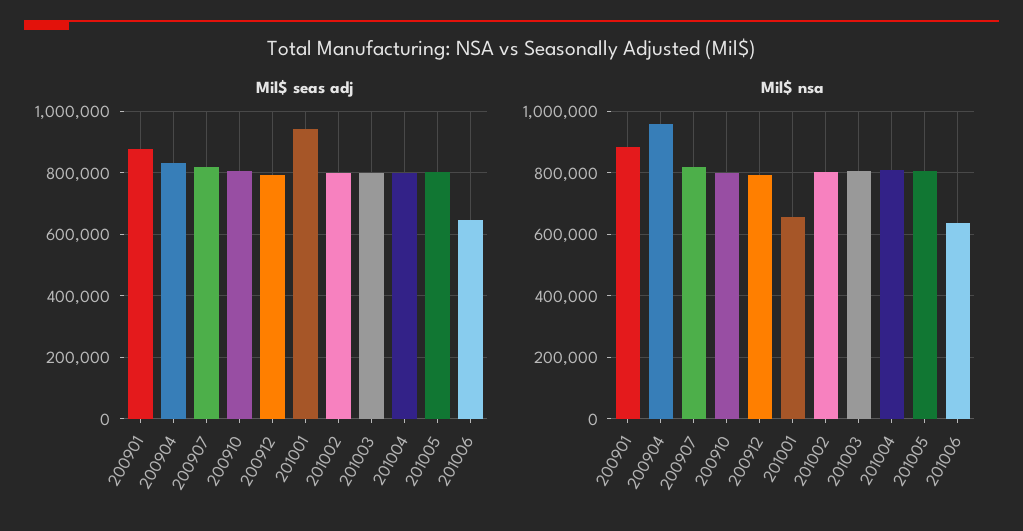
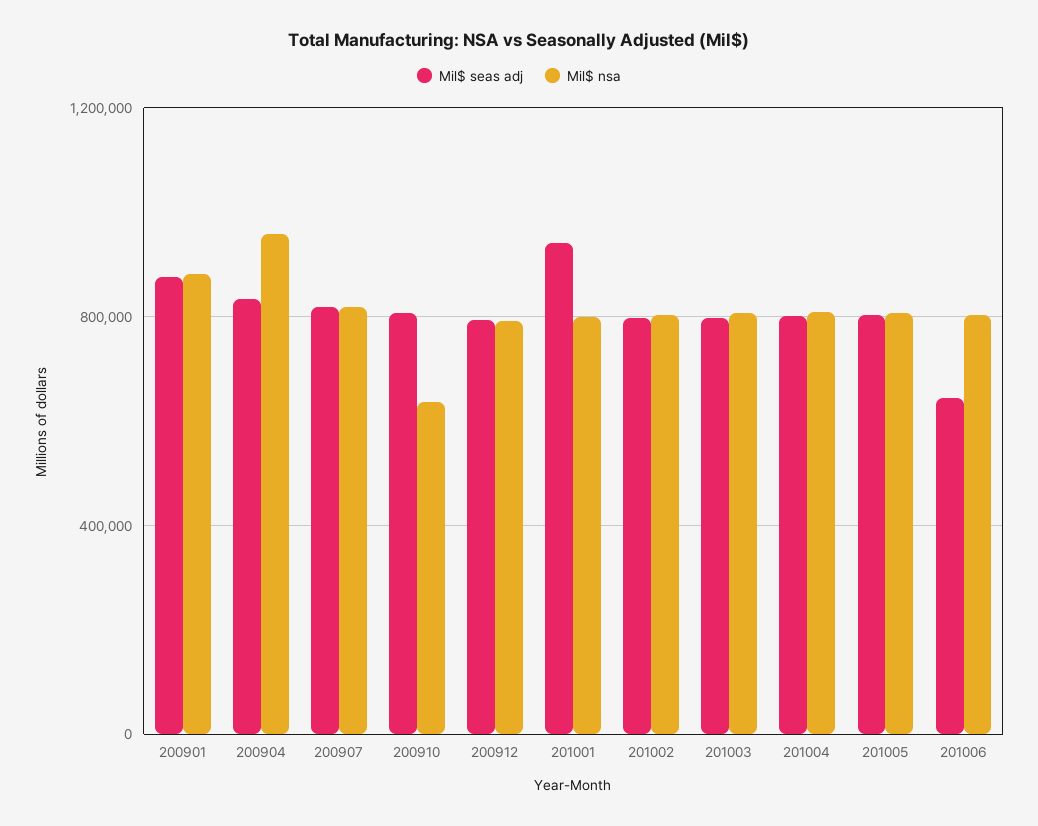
  {
    "Mil$ seas adj": {
      "200901": 880000,
      "200904": 840000,
      "200907": 820000,
      "200910": 800000,
      "200912": 800000,
      "201001": 940000,
      "201002": 800000,
      "201003": 800000,
      "201004": 800000,
      "201005": 800000,
      "201006": 640000
    },
    "Mil$ nsa": {
      "200901": 880000,
      "200904": 960000,
      "200907": 820000,
-     "200910": 800000,
+     "200910": 650000,
      "200912": 800000,
-     "201001": 660000,
+     "201001": 800000,
      "201002": 800000,
      "201003": 800000,
      "201004": 800000,
      "201005": 800000,
-     "201006": 640000
+     "201006": 800000
    }
  }

